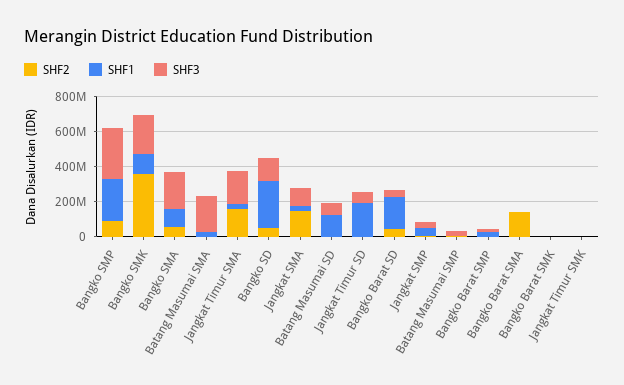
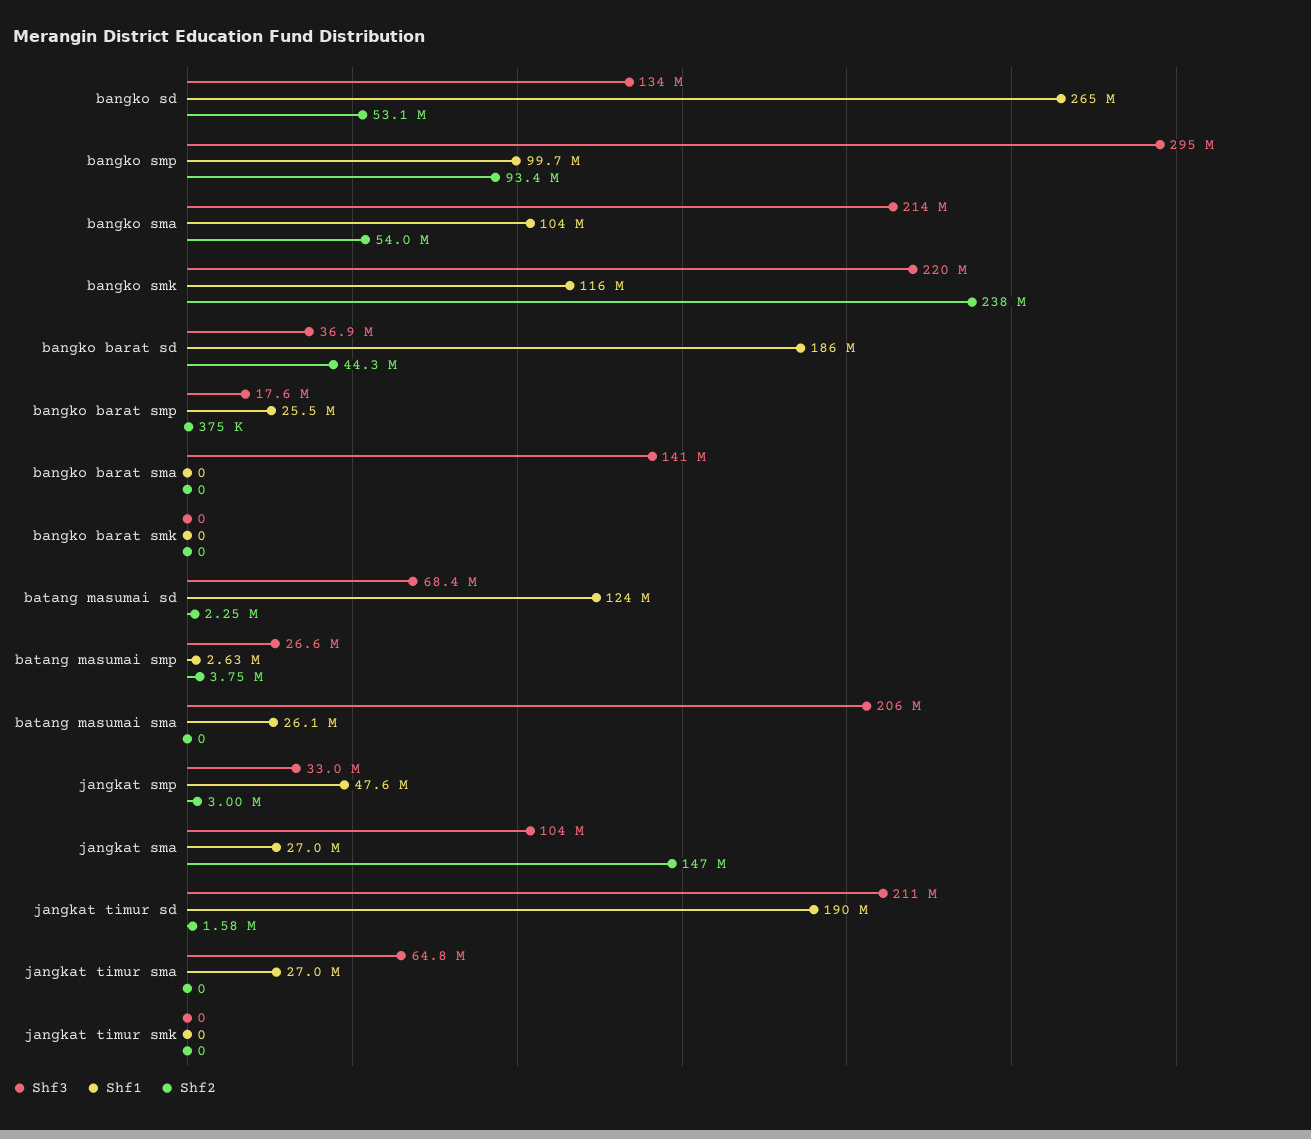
  {
    "SHF2": {
      "Bangko SMP": 93400000,
-     "Bangko SMK": 350000000,
+     "Bangko SMK": 238000000,
      "Bangko SMA": 54000000,
      "Batang Masumai SMA": 0,
-     "Jangkat Timur SMA": 150000000,
+     "Jangkat Timur SMA": 0,
      "Bangko SD": 53100000,
      "Jangkat SMA": 147000000,
      "Batang Masumai SD": 2250000,
      "Jangkat Timur SD": 1580000,
      "Bangko Barat SD": 44300000,
      "Jangkat SMP": 3000000,
      "Batang Masumai SMP": 3750000,
      "Bangko Barat SMP": 375000,
-     "Bangko Barat SMA": 150000000,
+     "Bangko Barat SMA": 0,
      "Bangko Barat SMK": 0,
      "Jangkat Timur SMK": 0
    },
    "SHF1": {
-     "Bangko SMP": 250000000,
+     "Bangko SMP": 99700000,
      "Bangko SMK": 116000000,
      "Bangko SMA": 104000000,
      "Batang Masumai SMA": 26100000,
      "Jangkat Timur SMA": 27000000,
      "Bangko SD": 265000000,
      "Jangkat SMA": 27000000,
      "Batang Masumai SD": 124000000,
      "Jangkat Timur SD": 190000000,
      "Bangko Barat SD": 186000000,
      "Jangkat SMP": 47600000,
      "Batang Masumai SMP": 2630000,
      "Bangko Barat SMP": 25500000,
      "Bangko Barat SMA": 0,
      "Bangko Barat SMK": 0,
      "Jangkat Timur SMK": 0
    },
    "SHF3": {
      "Bangko SMP": 295000000,
      "Bangko SMK": 220000000,
      "Bangko SMA": 214000000,
      "Batang Masumai SMA": 206000000,
-     "Jangkat Timur SMA": 200000000,
+     "Jangkat Timur SMA": 64800000,
      "Bangko SD": 134000000,
      "Jangkat SMA": 104000000,
      "Batang Masumai SD": 68400000,
-     "Jangkat Timur SD": 50000000,
+     "Jangkat Timur SD": 211000000,
      "Bangko Barat SD": 36900000,
      "Jangkat SMP": 33000000,
      "Batang Masumai SMP": 26600000,
      "Bangko Barat SMP": 17600000,
-     "Bangko Barat SMA": 0,
+     "Bangko Barat SMA": 141000000,
      "Bangko Barat SMK": 0,
      "Jangkat Timur SMK": 0
    }
  }

